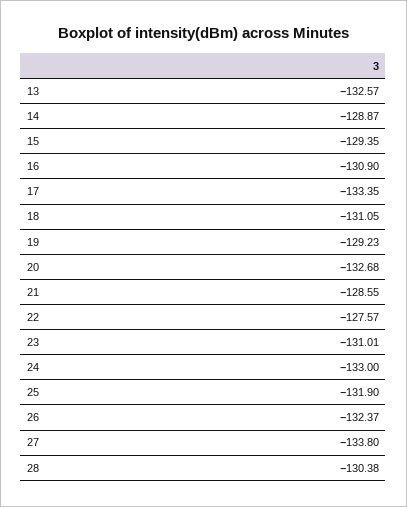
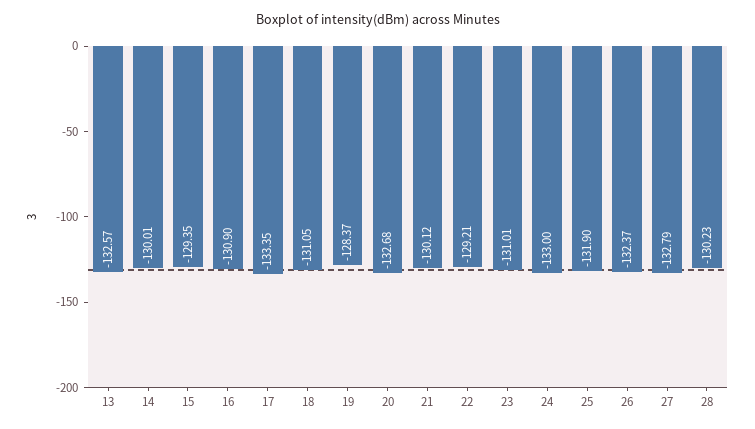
  {
    "13": -132.57,
-   "14": -128.87,
+   "14": -130.01,
    "15": -129.35,
    "16": -130.9,
    "17": -133.35,
    "18": -131.05,
-   "19": -129.23,
+   "19": -128.37,
    "20": -132.68,
-   "21": -128.55,
+   "21": -130.12,
-   "22": -127.57,
+   "22": -129.21,
    "23": -131.01,
    "24": -133,
    "25": -131.9,
    "26": -132.37,
-   "27": -133.8,
+   "27": -132.79,
-   "28": -130.38
+   "28": -130.23
  }

